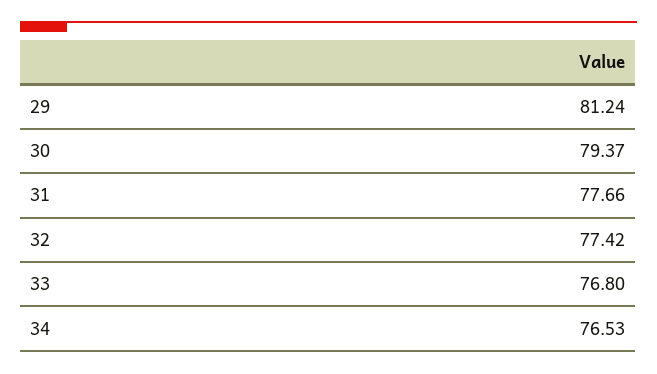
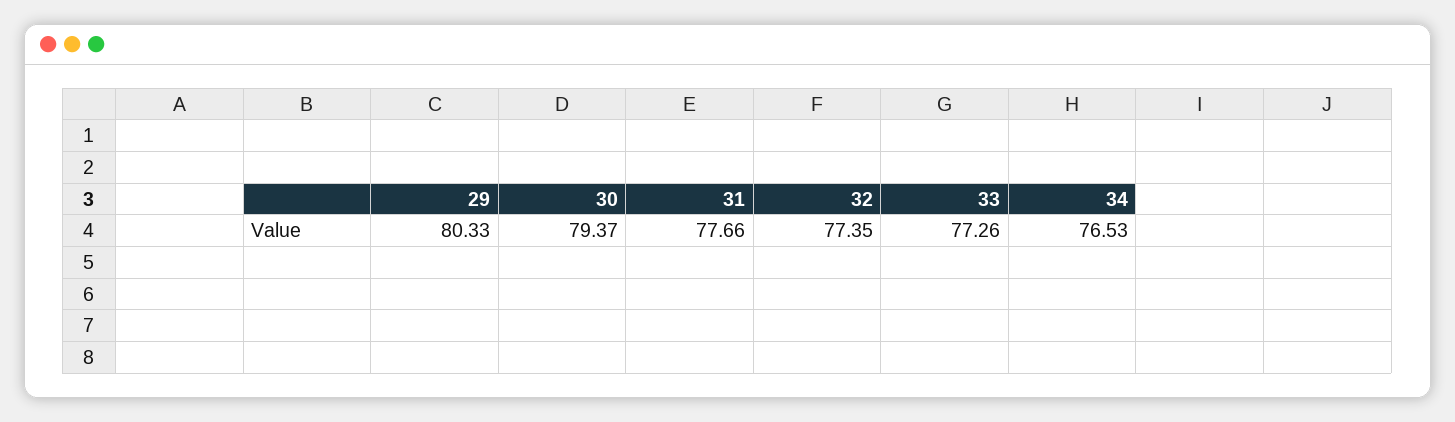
  {
-   "29": 81.24,
+   "29": 80.33,
    "30": 79.37,
    "31": 77.66,
-   "32": 77.42,
+   "32": 77.35,
-   "33": 76.8,
+   "33": 77.26,
    "34": 76.53
  }

